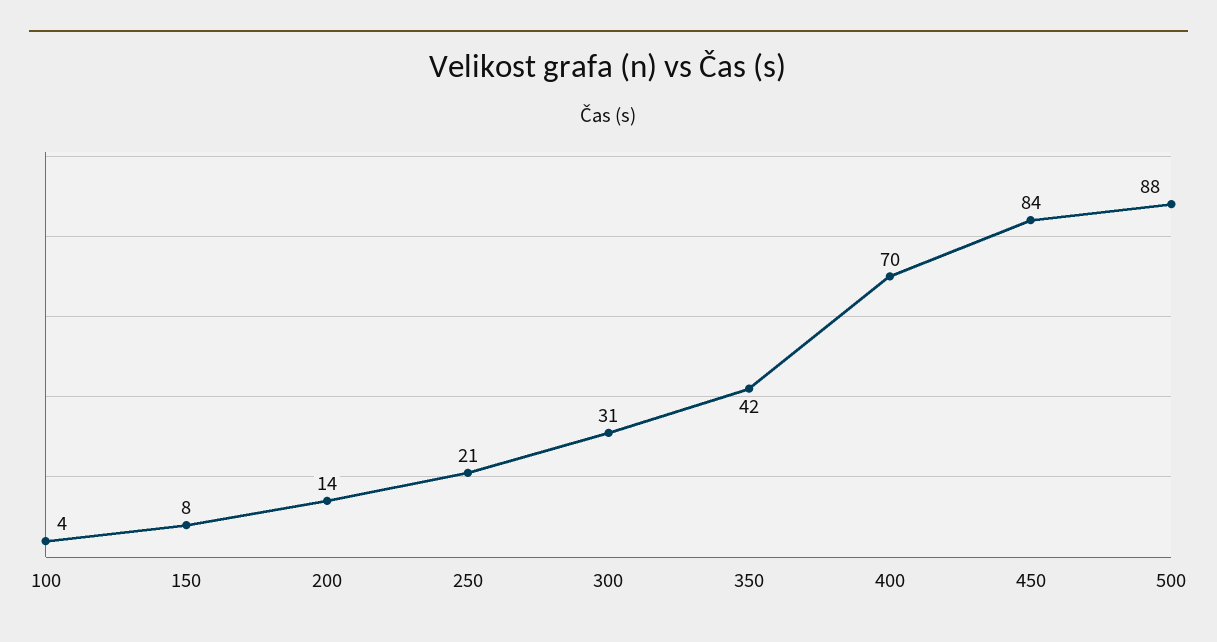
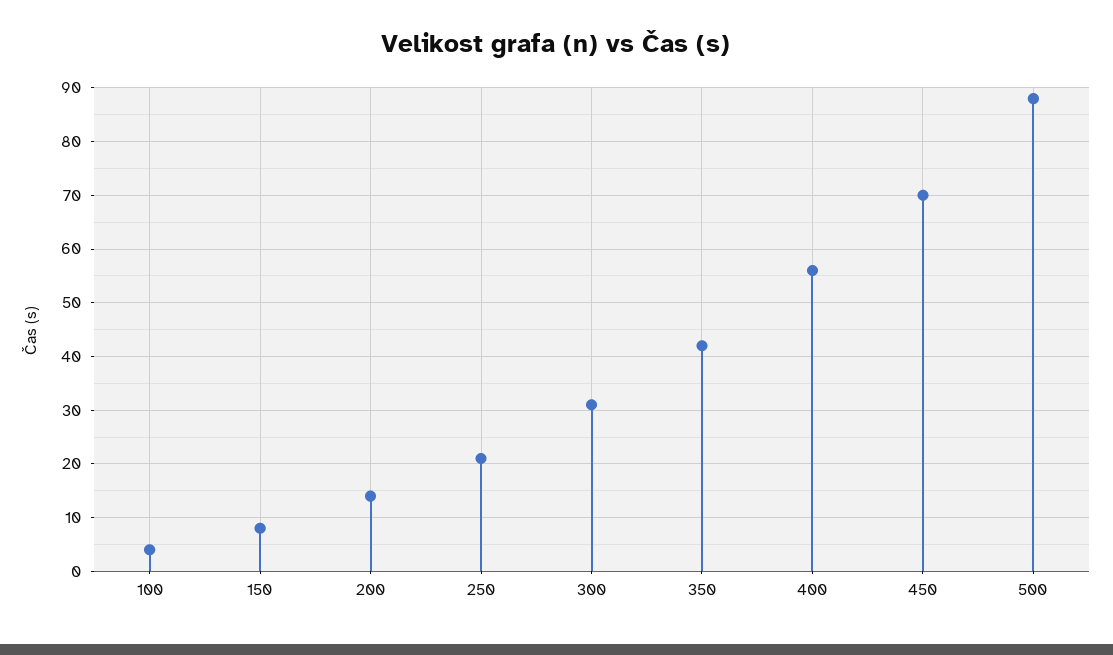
  {
    "100": 4,
    "150": 8,
    "200": 14,
    "250": 21,
    "300": 31,
    "350": 42,
-   "400": 70,
+   "400": 55,
-   "450": 84,
+   "450": 70,
    "500": 88
  }

